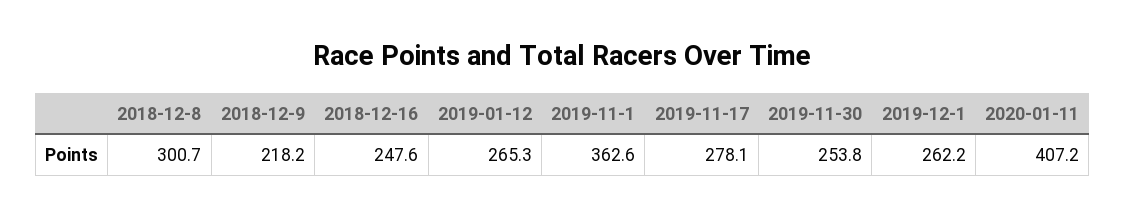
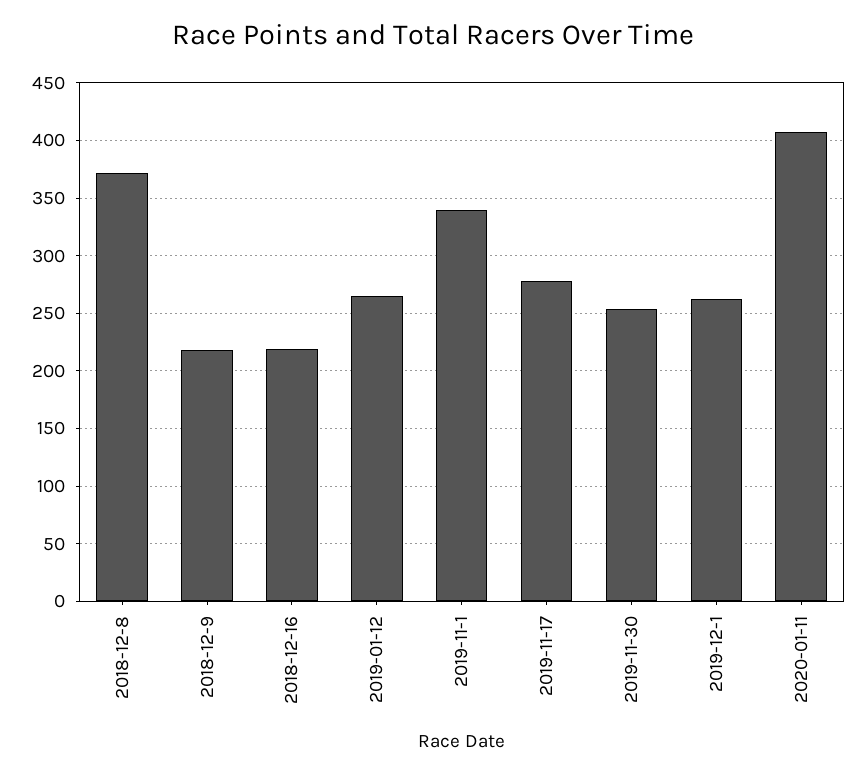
  {
-   "2018-12-8": 300.7,
+   "2018-12-8": 370,
    "2018-12-9": 218.2,
-   "2018-12-16": 247.6,
+   "2018-12-16": 220,
    "2019-01-12": 265.3,
-   "2019-11-1": 362.6,
+   "2019-11-1": 340,
    "2019-11-17": 278.1,
    "2019-11-30": 253.8,
    "2019-12-1": 262.2,
    "2020-01-11": 407.2
  }

